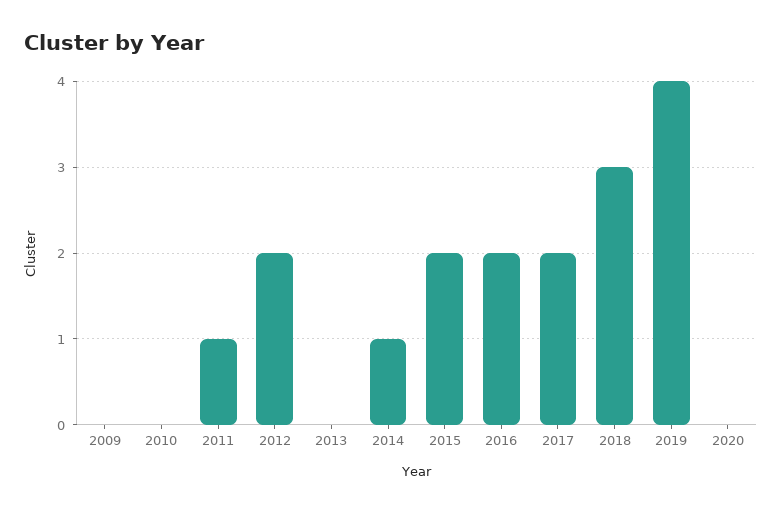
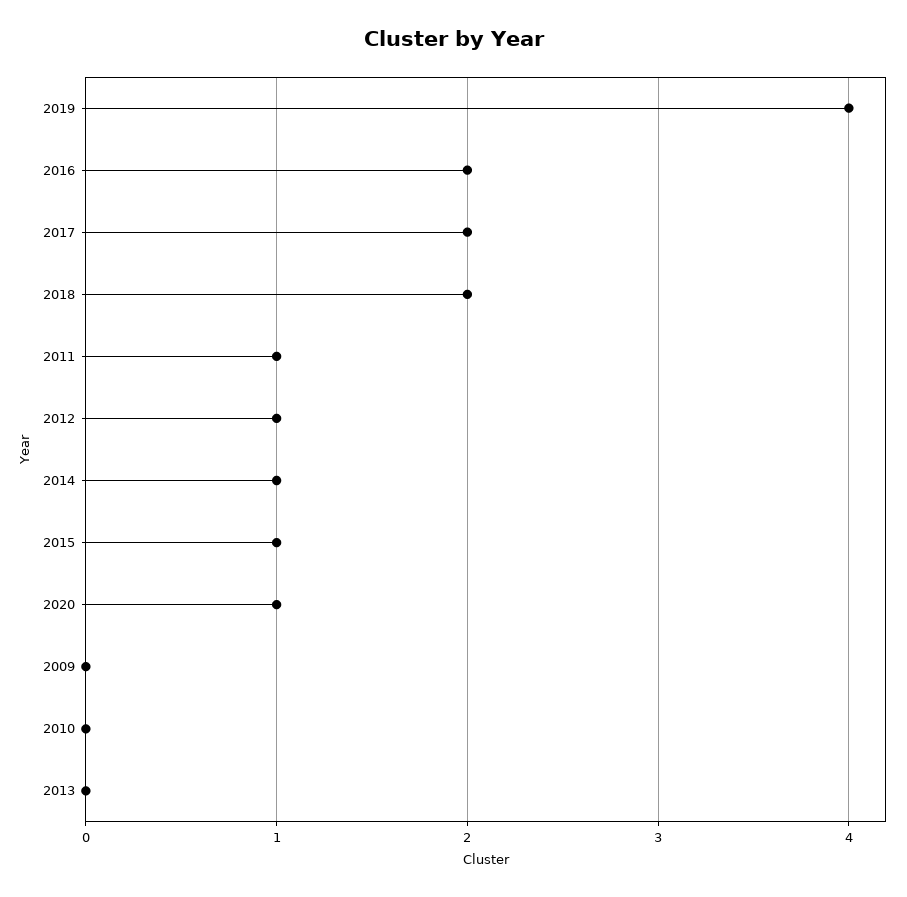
  {
    "2009": 0,
    "2010": 0,
    "2011": 1,
-   "2012": 2,
+   "2012": 1,
    "2013": 0,
    "2014": 1,
-   "2015": 2,
+   "2015": 1,
    "2016": 2,
    "2017": 2,
-   "2018": 3,
+   "2018": 2,
    "2019": 4,
-   "2020": 0
+   "2020": 1
  }

